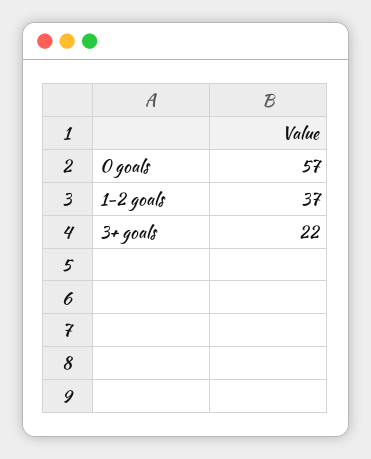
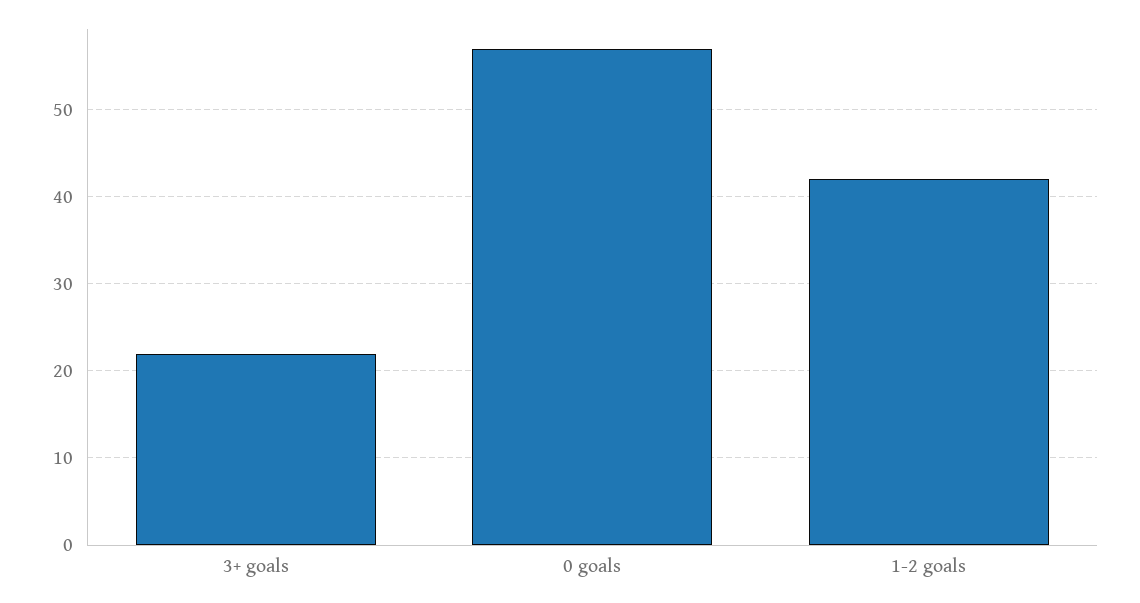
  {
    "0 goals": 57,
-   "1-2 goals": 37,
+   "1-2 goals": 42,
    "3+ goals": 22
  }

